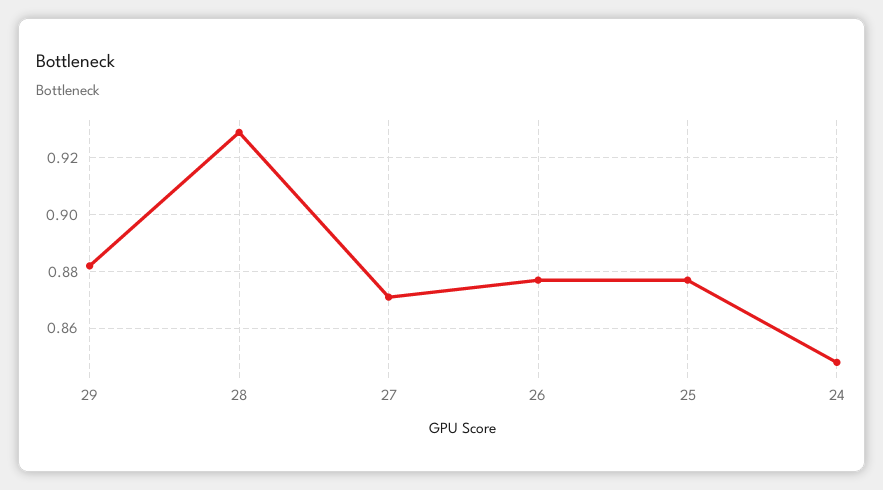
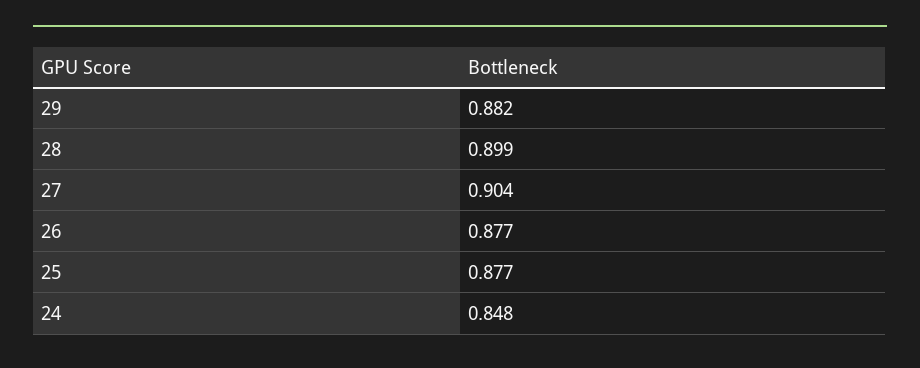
  {
    "29": 0.882,
-   "28": 0.93,
+   "28": 0.899,
-   "27": 0.87,
+   "27": 0.904,
    "26": 0.877,
    "25": 0.877,
    "24": 0.848
  }

